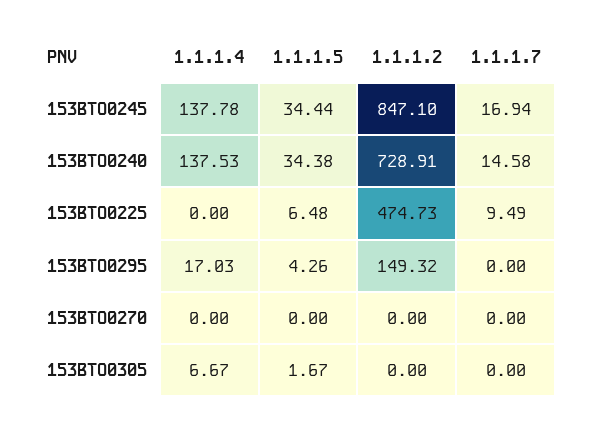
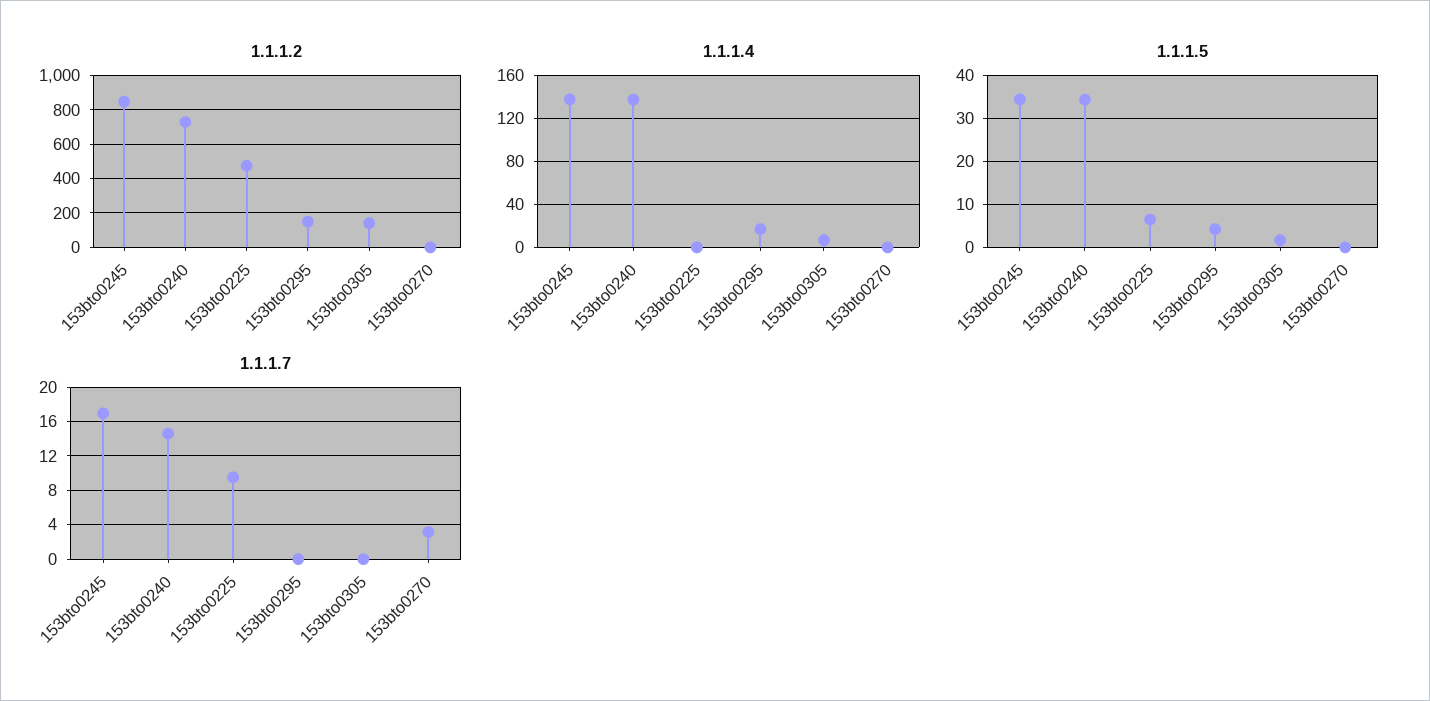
  {
    "1.1.1.4": {
      "153BTO0245": 137.78,
      "153BTO0240": 137.53,
      "153BTO0225": 0,
      "153BTO0295": 17.03,
      "153BTO0270": 0,
      "153BTO0305": 6.67
    },
    "1.1.1.5": {
      "153BTO0245": 34.44,
      "153BTO0240": 34.38,
      "153BTO0225": 6.48,
      "153BTO0295": 4.26,
      "153BTO0270": 0,
      "153BTO0305": 1.67
    },
    "1.1.1.2": {
      "153BTO0245": 847.1,
      "153BTO0240": 728.91,
      "153BTO0225": 474.73,
      "153BTO0295": 149.32,
      "153BTO0270": 0,
-     "153BTO0305": 0
+     "153BTO0305": 150
    },
    "1.1.1.7": {
      "153BTO0245": 16.94,
      "153BTO0240": 14.58,
      "153BTO0225": 9.49,
      "153BTO0295": 0,
-     "153BTO0270": 0,
+     "153BTO0270": 3,
      "153BTO0305": 0
    }
  }

